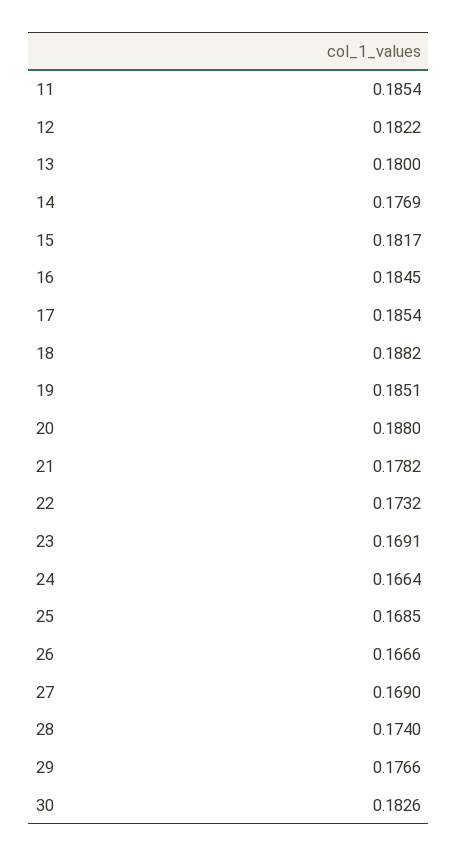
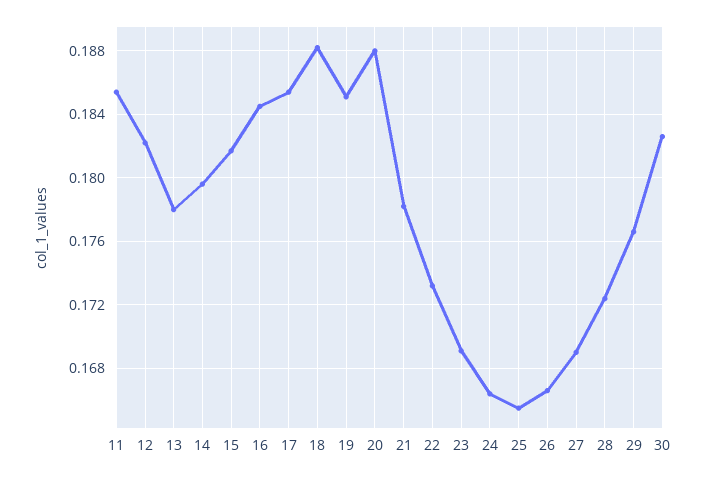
  {
    "11": 0.1854,
    "12": 0.1822,
-   "13": 0.18,
+   "13": 0.178,
-   "14": 0.1769,
+   "14": 0.1795,
    "15": 0.1817,
    "16": 0.1845,
    "17": 0.1854,
    "18": 0.1882,
    "19": 0.1851,
    "20": 0.188,
    "21": 0.1782,
    "22": 0.1732,
    "23": 0.1691,
    "24": 0.1664,
-   "25": 0.1685,
+   "25": 0.1655,
    "26": 0.1666,
    "27": 0.169,
-   "28": 0.174,
+   "28": 0.1725,
    "29": 0.1766,
    "30": 0.1826
  }

